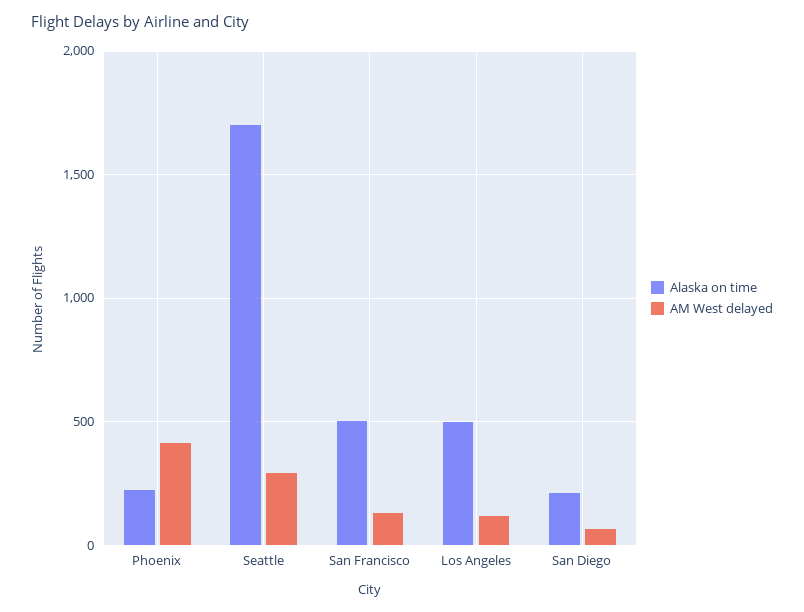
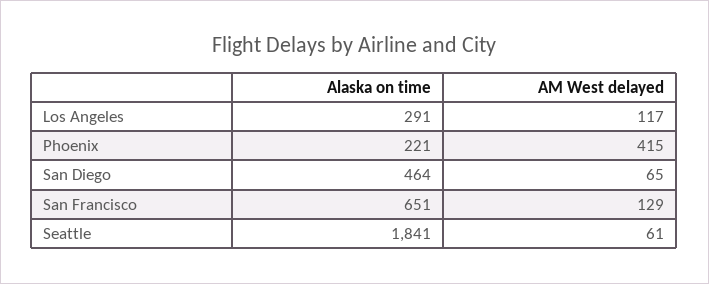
  {
    "Alaska on time": {
      "Phoenix": 221,
-     "Seattle": 1700,
+     "Seattle": 1841,
-     "San Francisco": 500,
+     "San Francisco": 651,
-     "Los Angeles": 500,
+     "Los Angeles": 291,
-     "San Diego": 200
+     "San Diego": 464
    },
    "AM West delayed": {
      "Phoenix": 415,
-     "Seattle": 300,
+     "Seattle": 61,
      "San Francisco": 129,
      "Los Angeles": 117,
      "San Diego": 65
    }
  }

